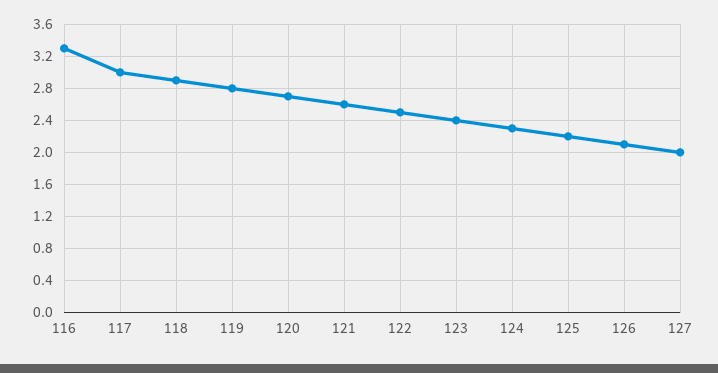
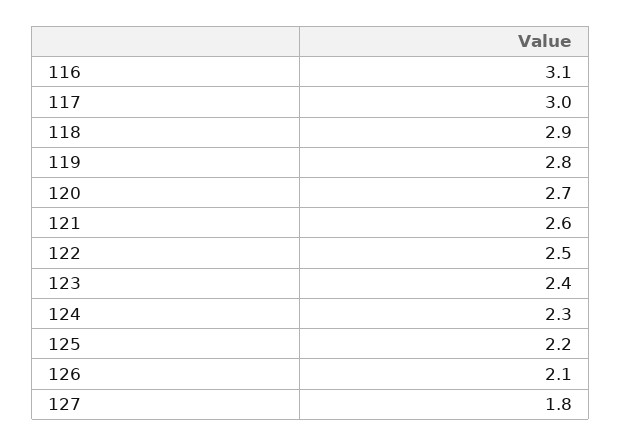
  {
-   "116": 3.3,
+   "116": 3.1,
    "117": 3,
    "118": 2.9,
    "119": 2.8,
    "120": 2.7,
    "121": 2.6,
    "122": 2.5,
    "123": 2.4,
    "124": 2.3,
    "125": 2.2,
    "126": 2.1,
-   "127": 2
+   "127": 1.8
  }

